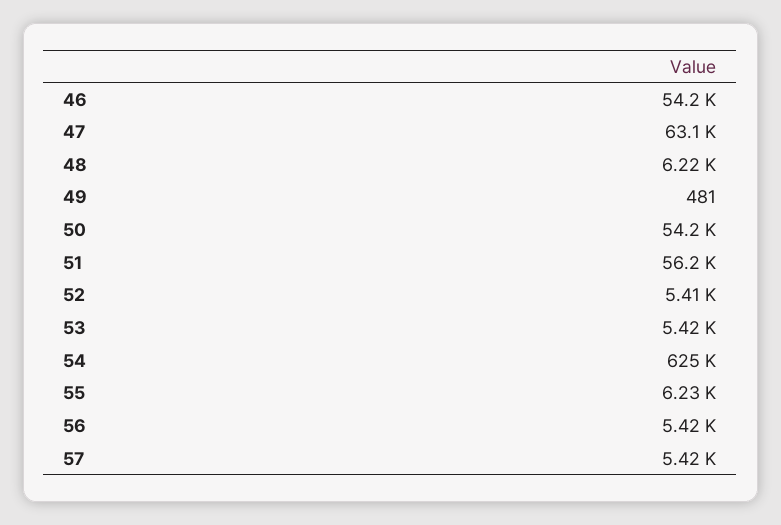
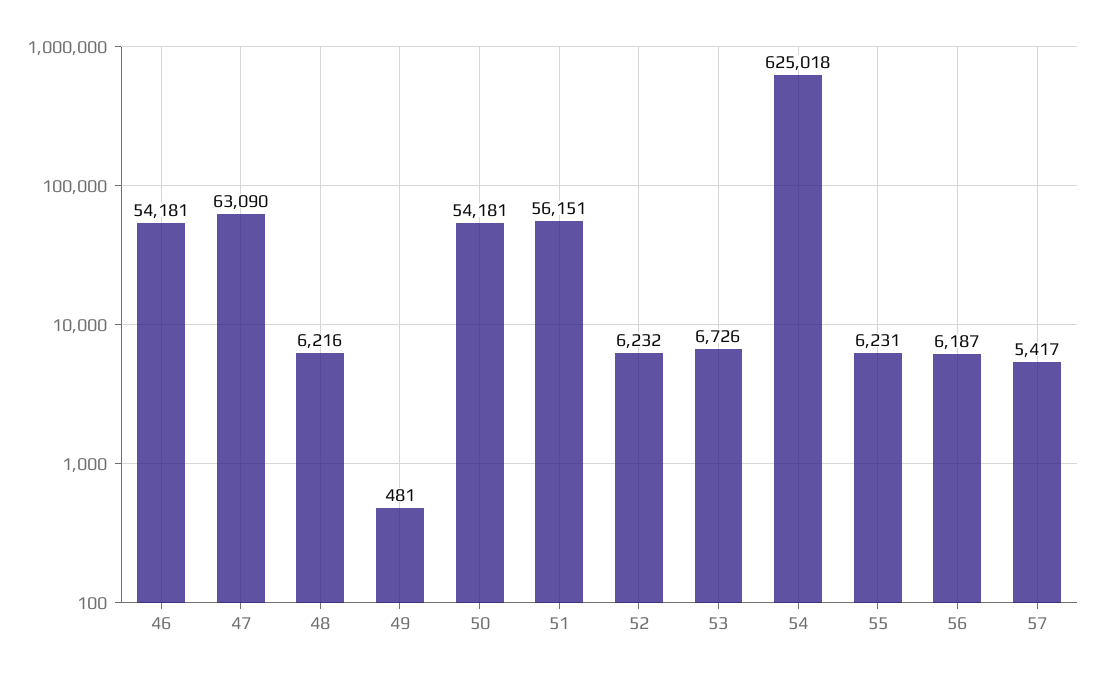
  {
    "46": 54181,
    "47": 63090,
    "48": 6216,
    "49": 481,
    "50": 54181,
    "51": 56151,
-   "52": 5410,
+   "52": 6232,
-   "53": 5420,
+   "53": 6726,
    "54": 625018,
    "55": 6231,
-   "56": 5420,
+   "56": 6187,
    "57": 5417
  }

